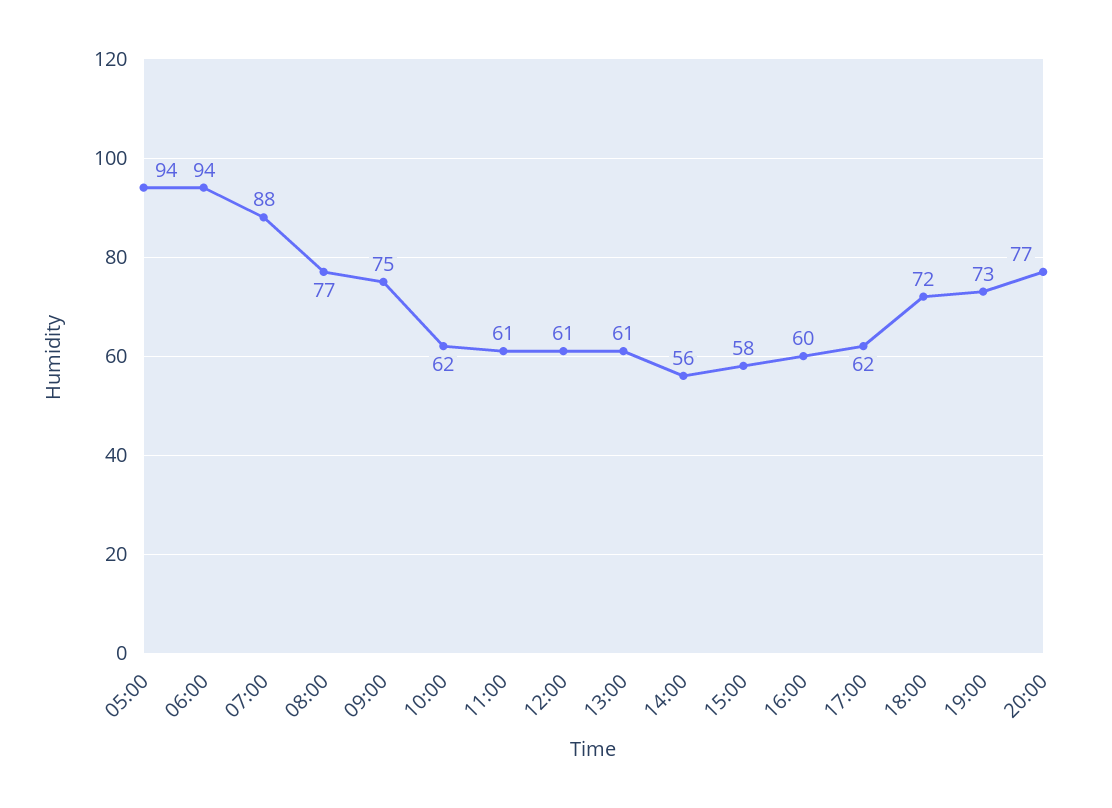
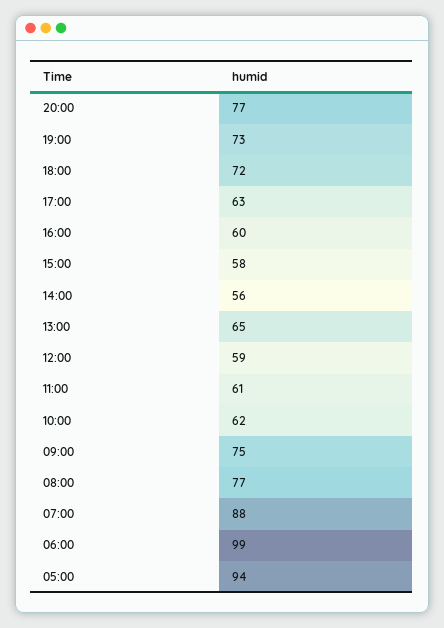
  {
    "05:00": 94,
-   "06:00": 94,
+   "06:00": 99,
    "07:00": 88,
    "08:00": 77,
    "09:00": 75,
    "10:00": 62,
    "11:00": 61,
-   "12:00": 61,
+   "12:00": 59,
-   "13:00": 61,
+   "13:00": 65,
    "14:00": 56,
    "15:00": 58,
    "16:00": 60,
-   "17:00": 62,
+   "17:00": 63,
    "18:00": 72,
    "19:00": 73,
    "20:00": 77
  }

